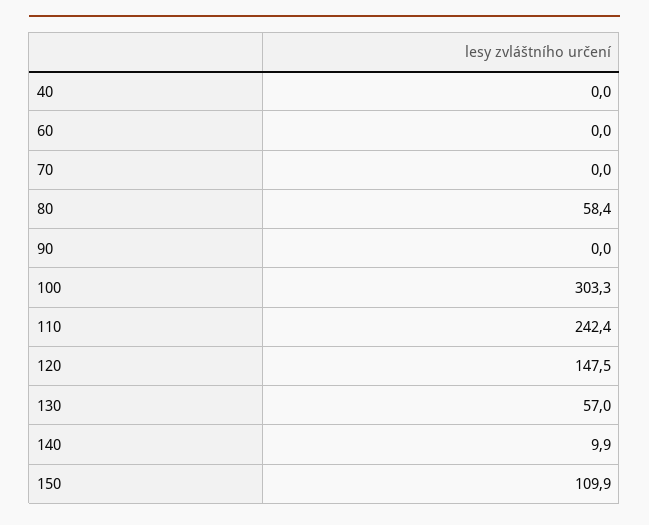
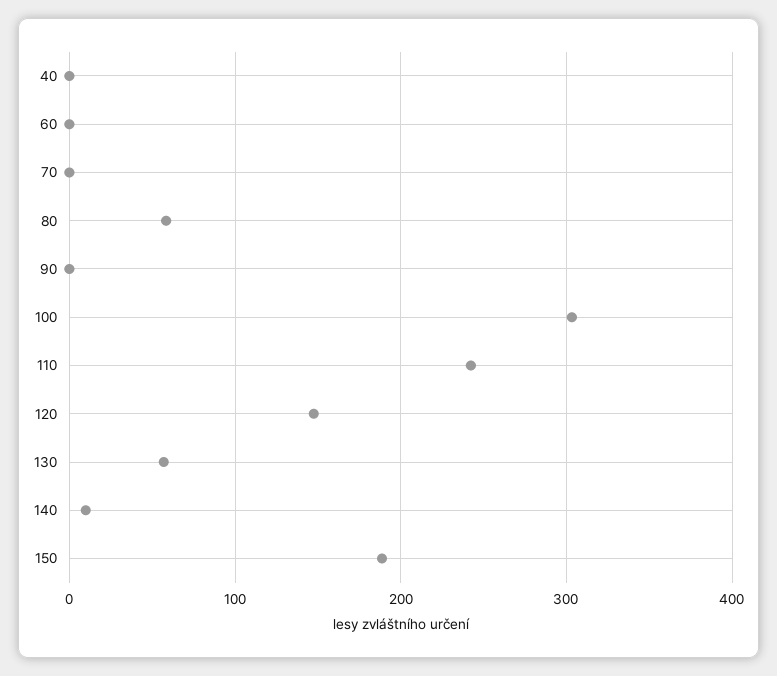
  {
    "40": 0,
    "60": 0,
    "70": 0,
    "80": 58.4,
    "90": 0,
    "100": 303.3,
    "110": 242.4,
    "120": 147.5,
    "130": 57,
    "140": 9.9,
-   "150": 109.9
+   "150": 190
  }

